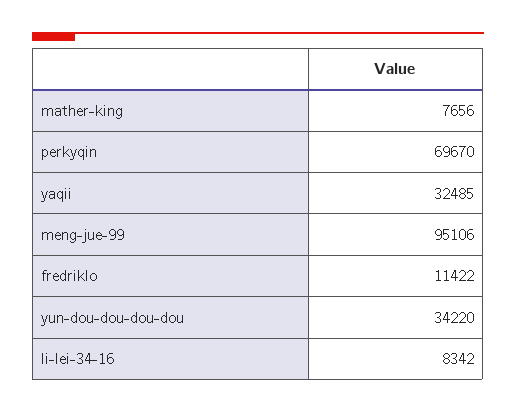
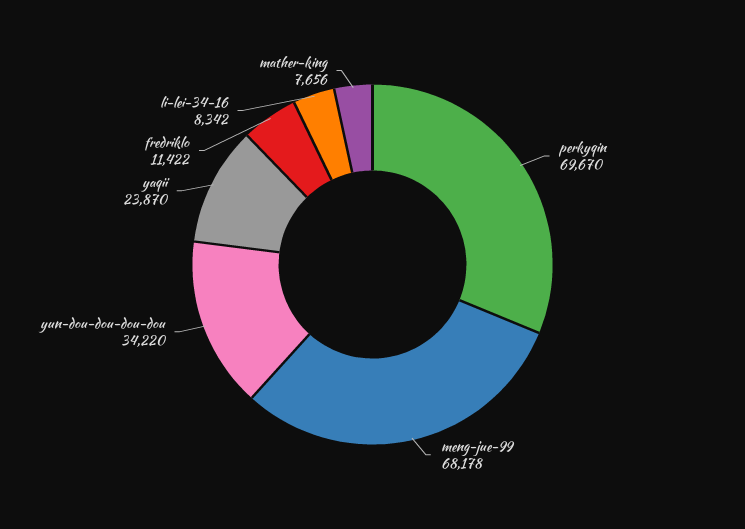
  {
    "mather-king": 7656,
    "perkyqin": 69670,
-   "yaqii": 32485,
+   "yaqii": 23870,
-   "meng-jue-99": 95106,
+   "meng-jue-99": 68178,
    "fredriklo": 11422,
    "yun-dou-dou-dou-dou": 34220,
    "li-lei-34-16": 8342
  }

